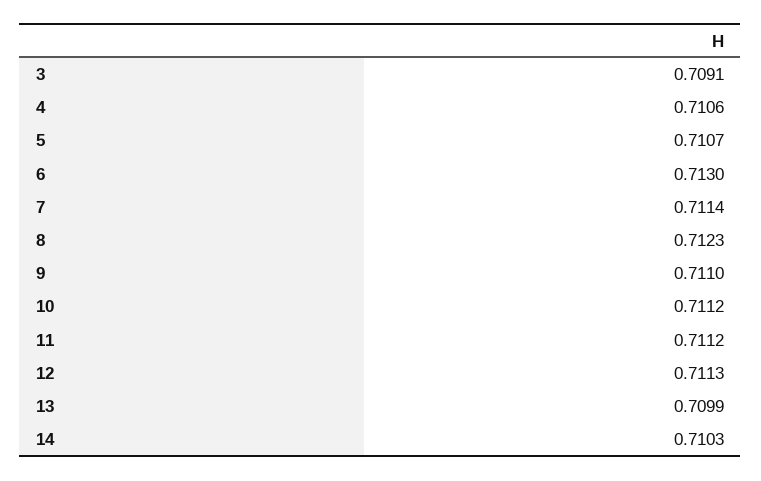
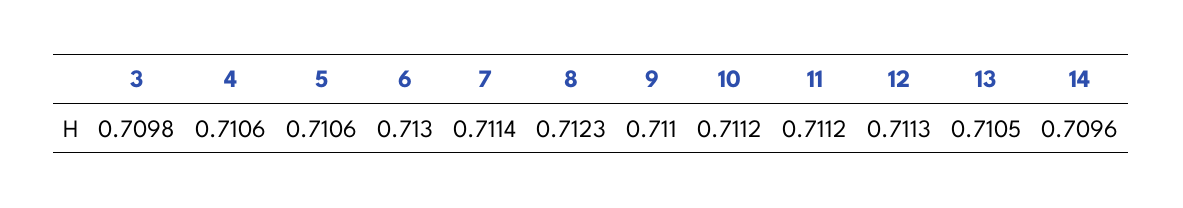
  {
-   "3": 0.7091,
+   "3": 0.7098,
    "4": 0.7106,
-   "5": 0.7107,
+   "5": 0.7106,
    "6": 0.713,
    "7": 0.7114,
    "8": 0.7123,
    "9": 0.711,
    "10": 0.7112,
    "11": 0.7112,
    "12": 0.7113,
-   "13": 0.7099,
+   "13": 0.7105,
-   "14": 0.7103
+   "14": 0.7096
  }

